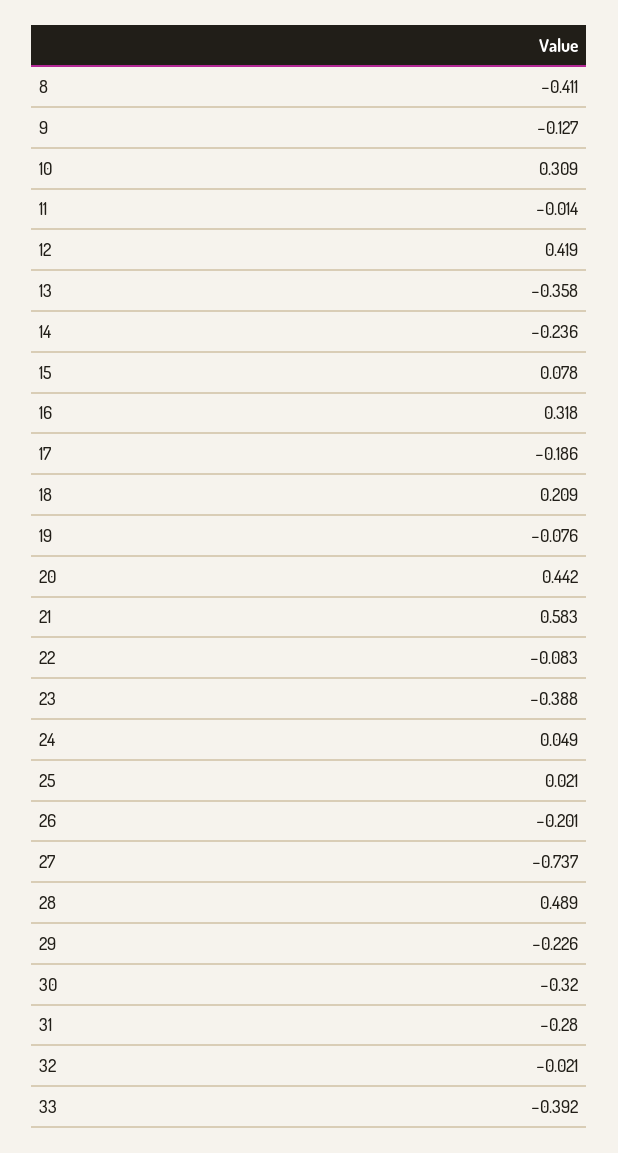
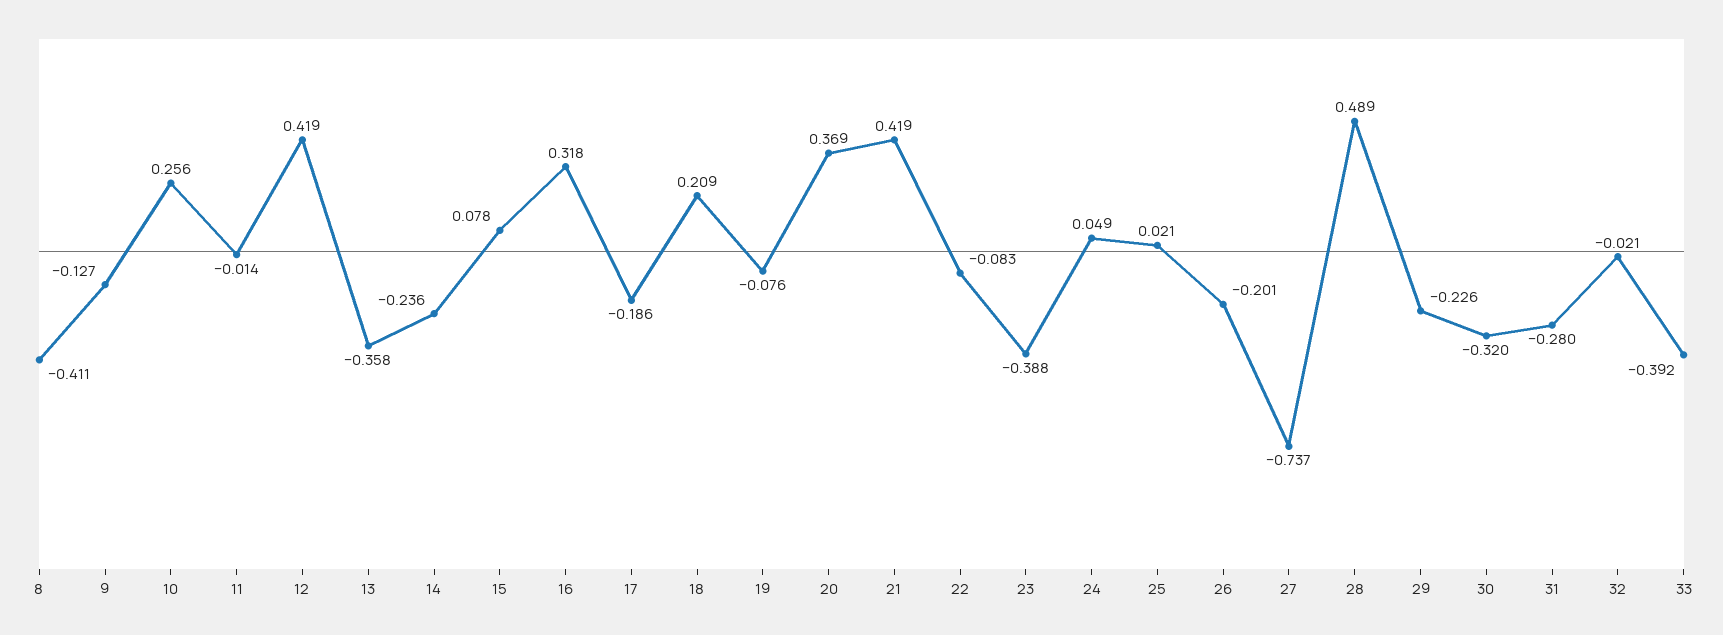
  {
    "8": -0.411,
    "9": -0.127,
-   "10": 0.309,
+   "10": 0.256,
    "11": -0.014,
    "12": 0.419,
    "13": -0.358,
    "14": -0.236,
    "15": 0.078,
    "16": 0.318,
    "17": -0.186,
    "18": 0.209,
    "19": -0.076,
-   "20": 0.442,
+   "20": 0.369,
-   "21": 0.583,
+   "21": 0.419,
    "22": -0.083,
    "23": -0.388,
    "24": 0.049,
    "25": 0.021,
    "26": -0.201,
    "27": -0.737,
    "28": 0.489,
    "29": -0.226,
    "30": -0.32,
    "31": -0.28,
    "32": -0.021,
    "33": -0.392
  }

